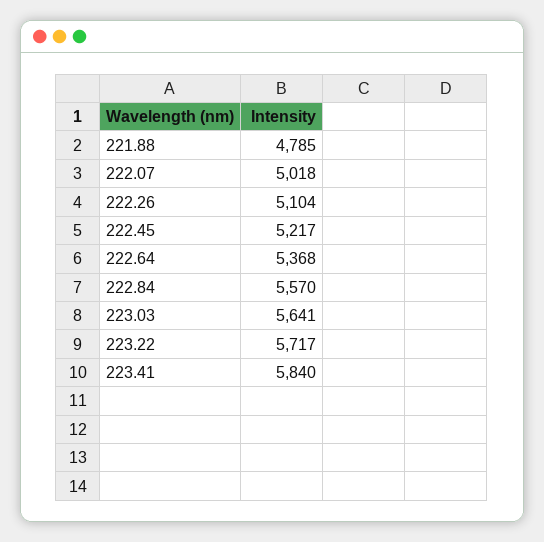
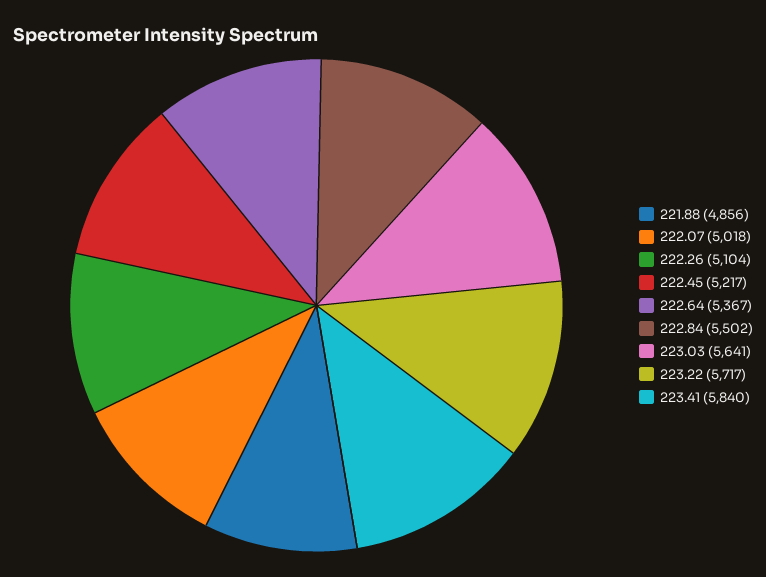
  {
-   "221.88": 4785,
+   "221.88": 4856,
    "222.07": 5018,
    "222.26": 5104,
    "222.45": 5217,
-   "222.64": 5368,
+   "222.64": 5367,
-   "222.84": 5570,
+   "222.84": 5502,
    "223.03": 5641,
    "223.22": 5717,
    "223.41": 5840
  }

